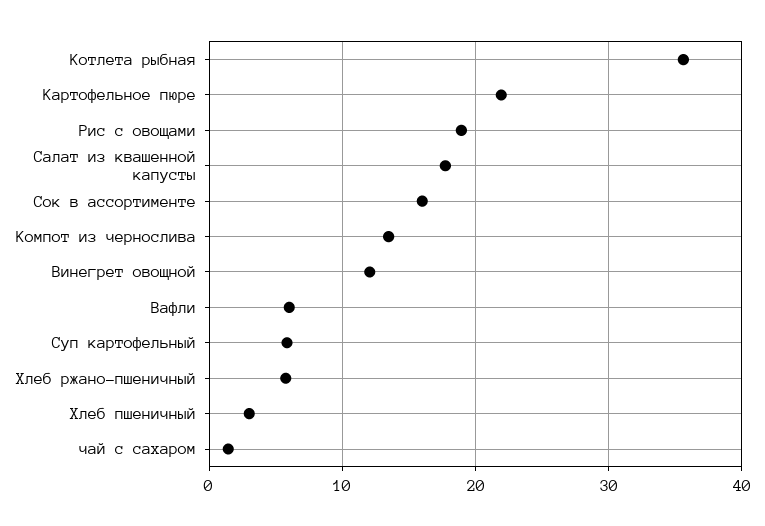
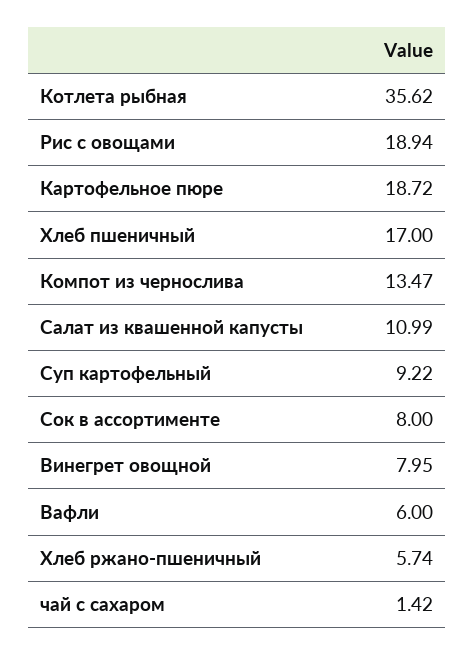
  {
    "Котлета рыбная": 35.62,
-   "Картофельное пюре": 22,
+   "Картофельное пюре": 18.72,
    "Рис с овощами": 18.94,
-   "Салат из квашенной капусты": 18,
+   "Салат из квашенной капусты": 10.99,
-   "Сок в ассортименте": 16,
+   "Сок в ассортименте": 8,
    "Компот из чернослива": 13.47,
-   "Винегрет овощной": 12,
+   "Винегрет овощной": 7.95,
    "Вафли": 6,
-   "Суп картофельный": 6,
+   "Суп картофельный": 9.22,
    "Хлеб ржано-пшеничный": 5.74,
-   "Хлеб пшеничный": 3,
+   "Хлеб пшеничный": 17,
    "чай с сахаром": 1.42
  }

